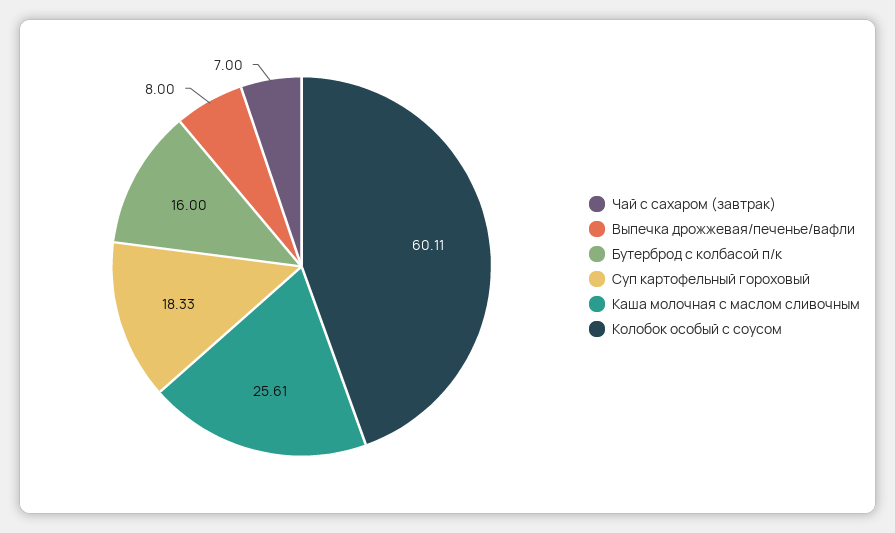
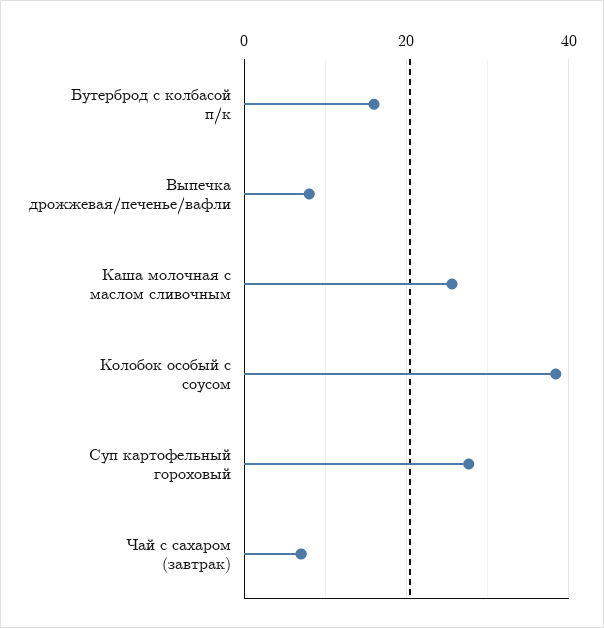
  {
    "Чай с сахаром (завтрак)": 7,
    "Выпечка дрожжевая/печенье/вафли": 8,
    "Бутерброд с колбасой п/к": 16,
-   "Суп картофельный гороховый": 18.33,
+   "Суп картофельный гороховый": 28,
    "Каша молочная с маслом сливочным": 25.61,
-   "Колобок особый с соусом": 60.11
+   "Колобок особый с соусом": 38
  }

